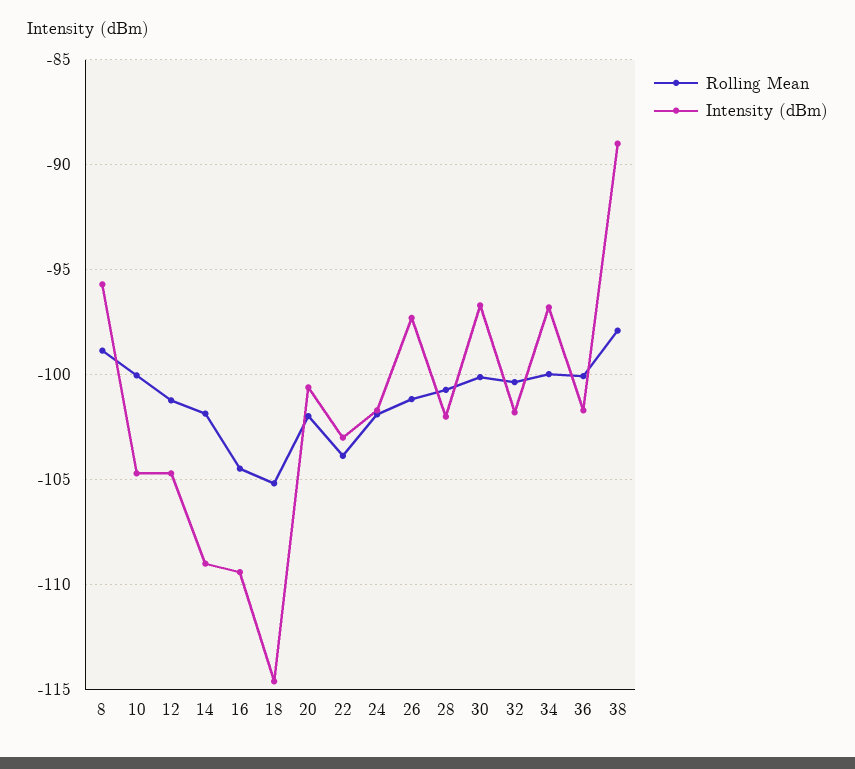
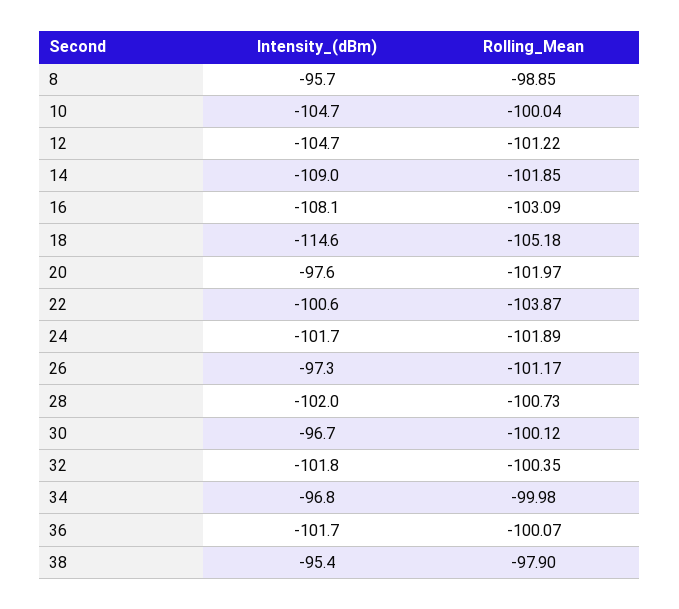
  {
    "Rolling Mean": {
      "8": -98.85,
      "10": -100.04,
      "12": -101.22,
      "14": -101.85,
-     "16": -104.5,
+     "16": -103.09,
      "18": -105.18,
      "20": -101.97,
      "22": -103.87,
      "24": -101.89,
      "26": -101.17,
      "28": -100.73,
      "30": -100.12,
      "32": -100.35,
      "34": -99.98,
      "36": -100.07,
      "38": -97.9
    },
    "Intensity (dBm)": {
      "8": -95.7,
      "10": -104.7,
      "12": -104.7,
      "14": -109,
-     "16": -109.5,
+     "16": -108.1,
      "18": -114.6,
-     "20": -100.5,
+     "20": -97.6,
-     "22": -103,
+     "22": -100.6,
      "24": -101.7,
      "26": -97.3,
      "28": -102,
      "30": -96.7,
      "32": -101.8,
      "34": -96.8,
      "36": -101.7,
-     "38": -89
+     "38": -95.4
    }
  }

